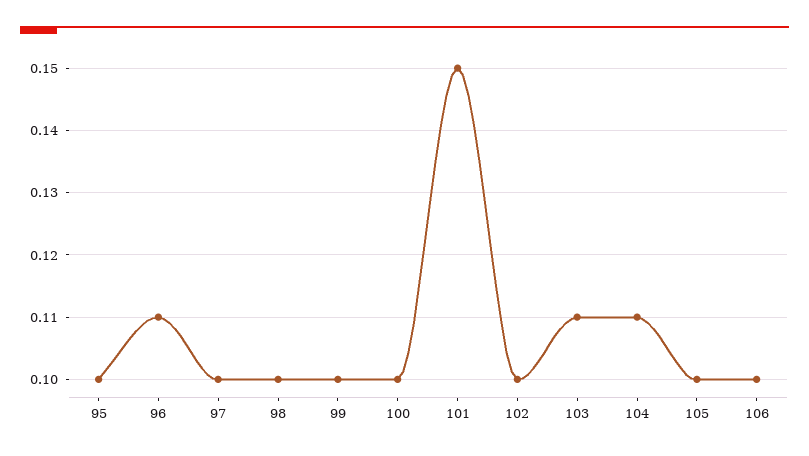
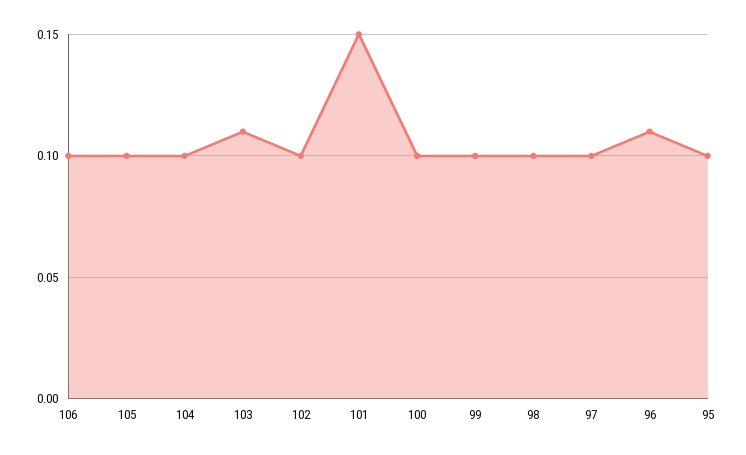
  {
    "95": 0.1,
    "96": 0.11,
    "97": 0.1,
    "98": 0.1,
    "99": 0.1,
    "100": 0.1,
    "101": 0.15,
    "102": 0.1,
    "103": 0.11,
-   "104": 0.11,
+   "104": 0.1,
    "105": 0.1,
    "106": 0.1
  }

